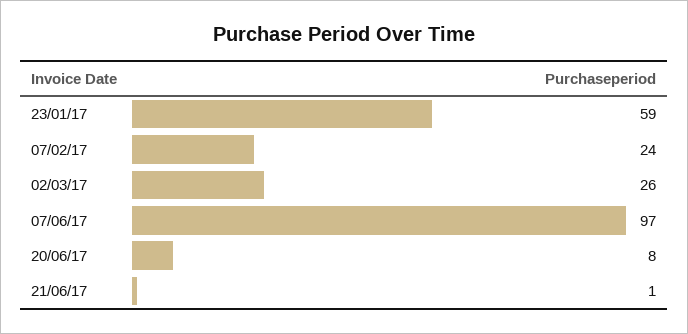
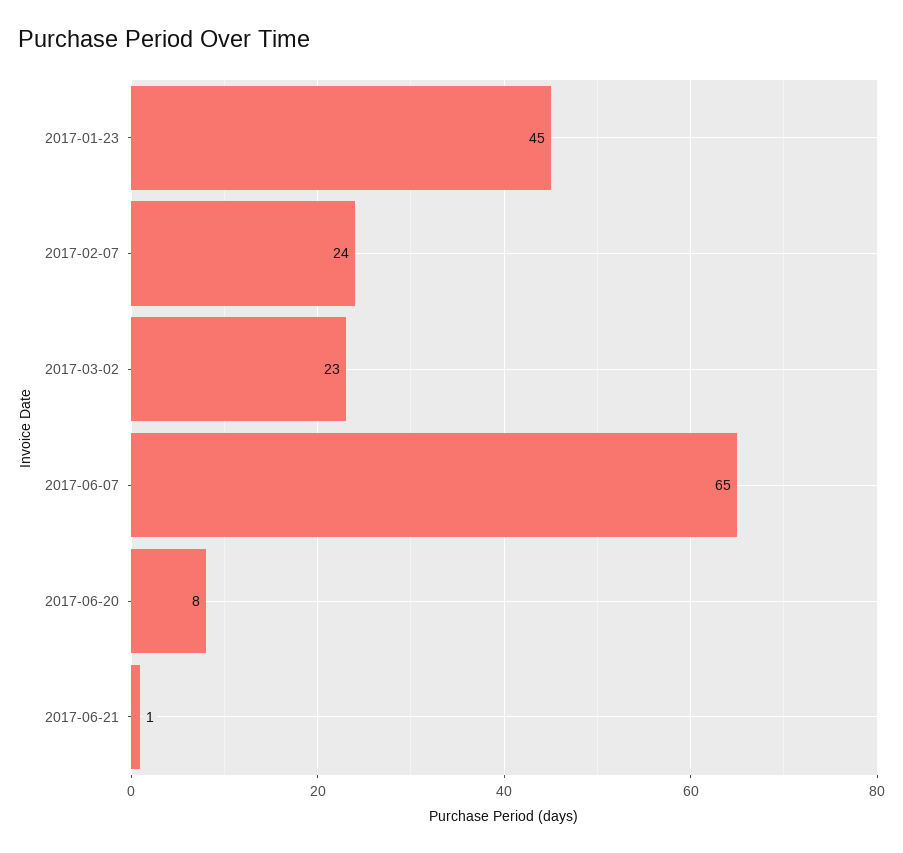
  {
-   "23/01/17": 59,
+   "23/01/17": 45,
    "07/02/17": 24,
-   "02/03/17": 26,
+   "02/03/17": 23,
-   "07/06/17": 97,
+   "07/06/17": 65,
    "20/06/17": 8,
    "21/06/17": 1
  }

